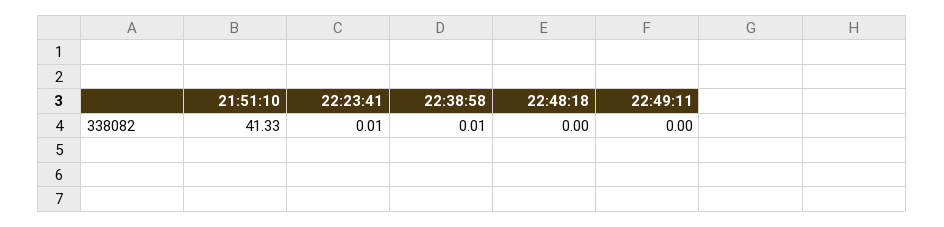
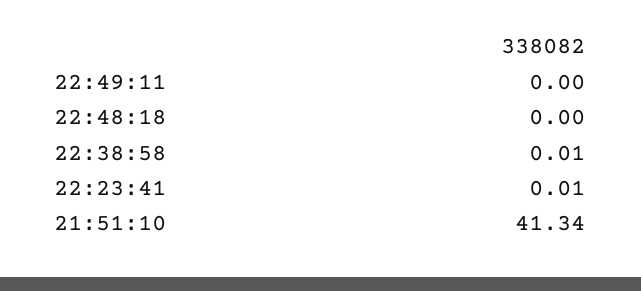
  {
-   "21:51:10": 41.33,
+   "21:51:10": 41.34,
    "22:23:41": 0.01,
    "22:38:58": 0.01,
    "22:48:18": 0,
    "22:49:11": 0
  }

